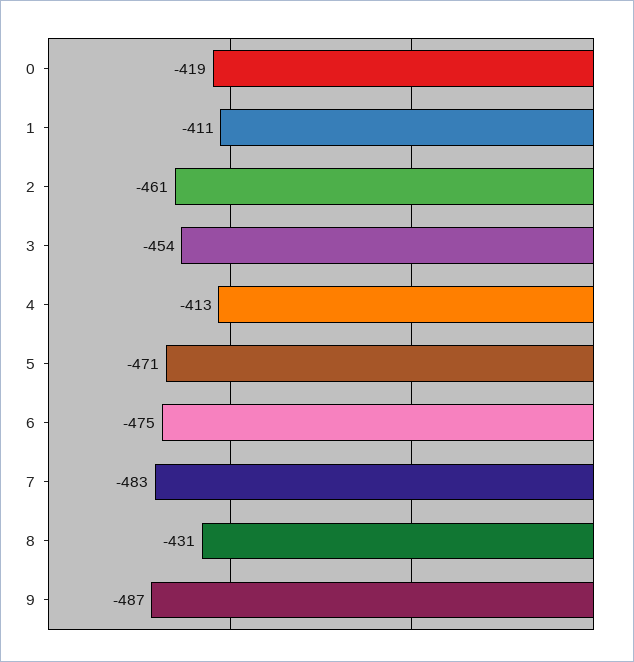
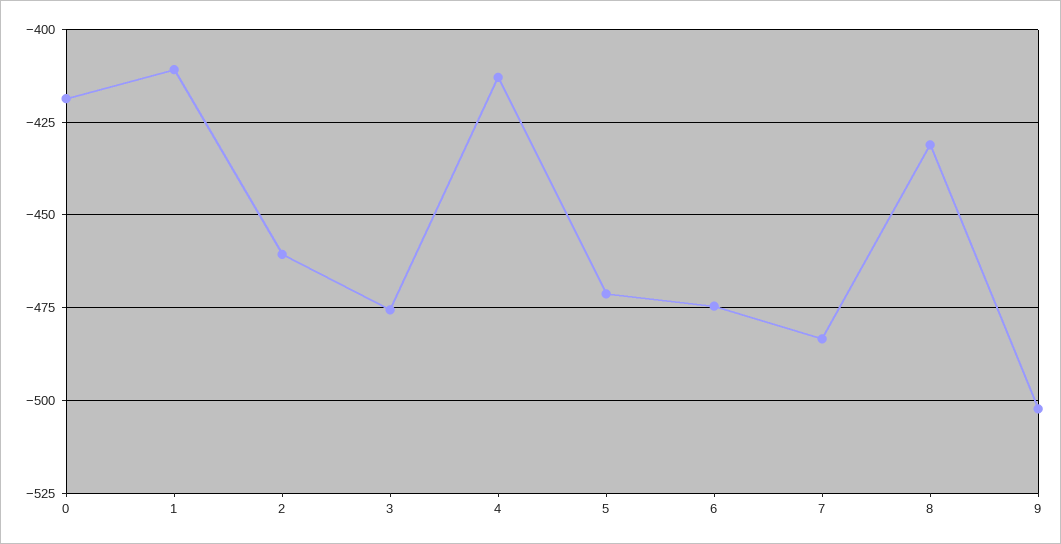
  {
    "0": -419,
    "1": -411,
    "2": -461,
-   "3": -454,
+   "3": -475,
    "4": -413,
    "5": -471,
    "6": -475,
    "7": -483,
    "8": -431,
-   "9": -487
+   "9": -502.5
  }

